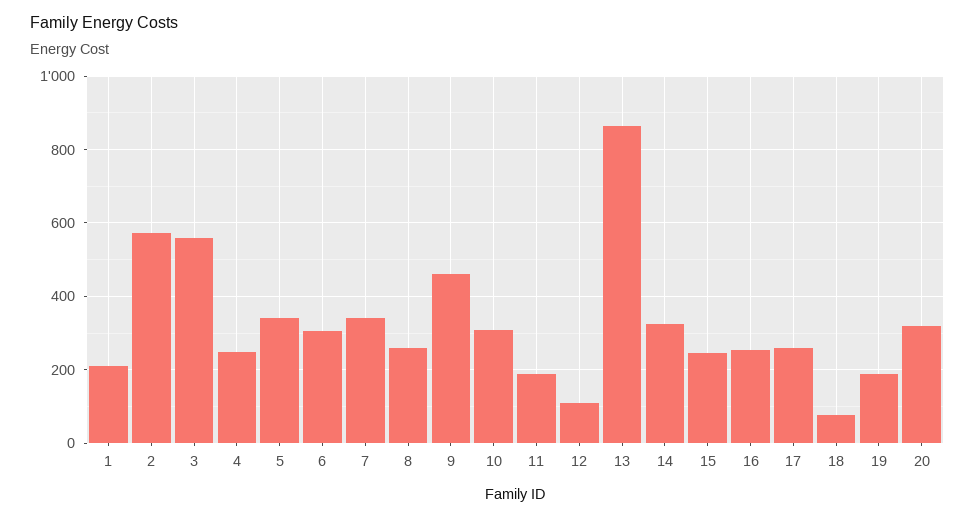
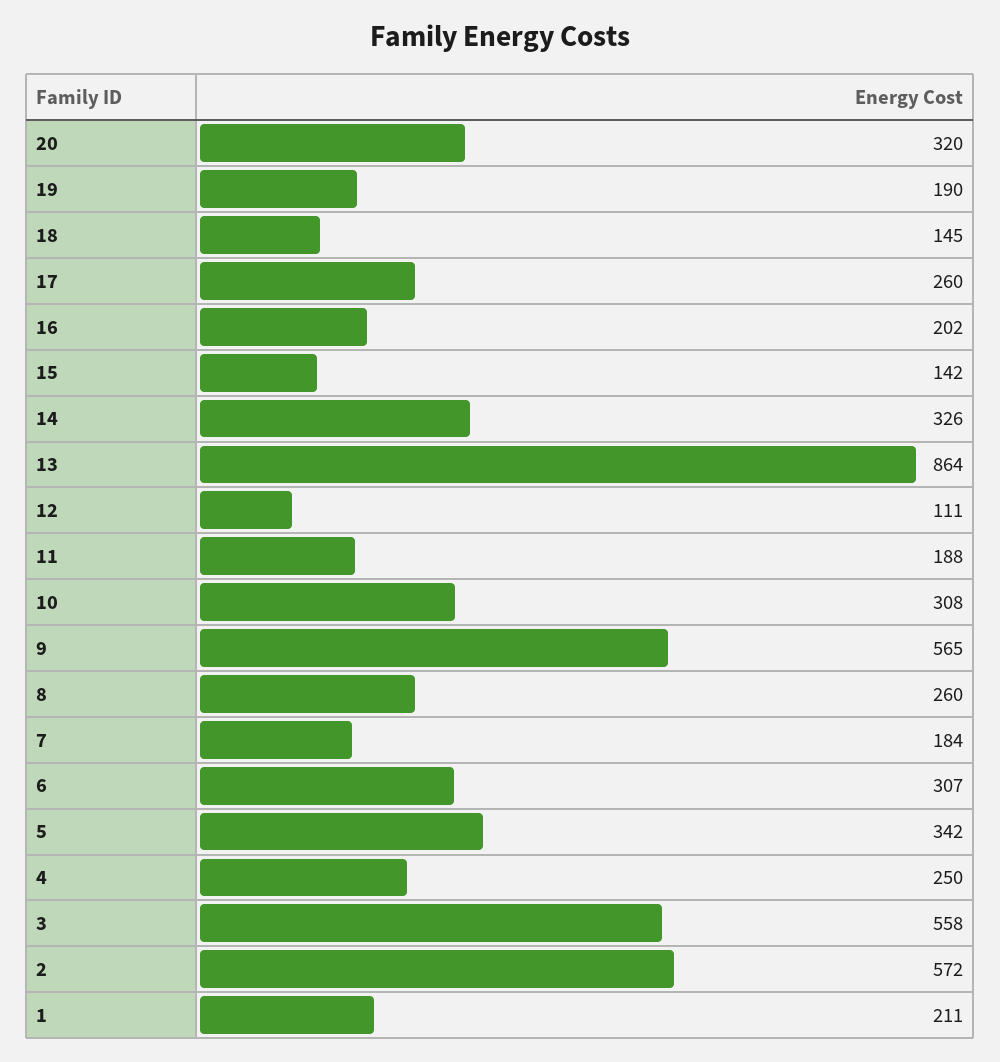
  {
    "1": 211,
    "2": 572,
    "3": 558,
    "4": 250,
    "5": 342,
    "6": 307,
-   "7": 340,
+   "7": 184,
    "8": 260,
-   "9": 460,
+   "9": 565,
    "10": 308,
    "11": 188,
    "12": 111,
    "13": 864,
    "14": 326,
-   "15": 240,
+   "15": 142,
-   "16": 260,
+   "16": 202,
    "17": 260,
-   "18": 80,
+   "18": 145,
    "19": 190,
    "20": 320
  }

